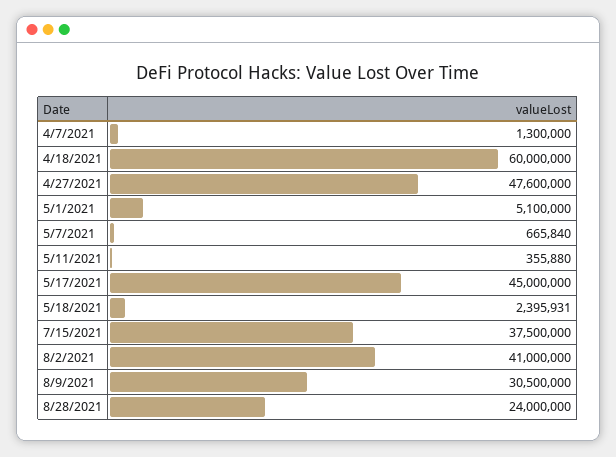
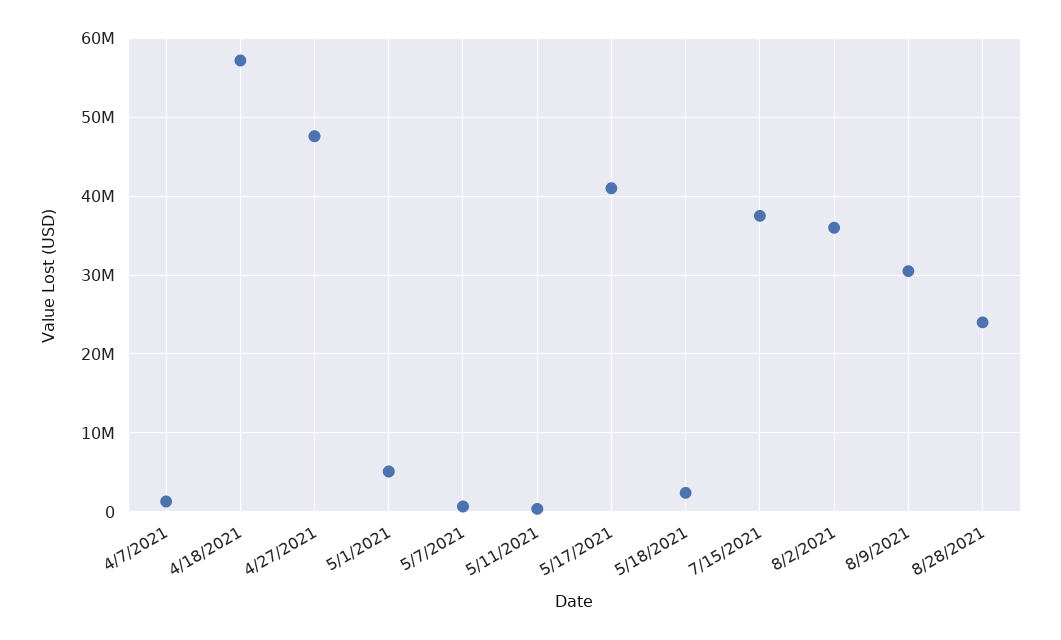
  {
    "4/7/2021": 1300000,
-   "4/18/2021": 60000000,
+   "4/18/2021": 57000000,
    "4/27/2021": 47600000,
    "5/1/2021": 5100000,
    "5/7/2021": 665840,
    "5/11/2021": 355880,
-   "5/17/2021": 45000000,
+   "5/17/2021": 41000000,
    "5/18/2021": 2395931,
    "7/15/2021": 37500000,
-   "8/2/2021": 41000000,
+   "8/2/2021": 36000000,
    "8/9/2021": 30500000,
    "8/28/2021": 24000000
  }

